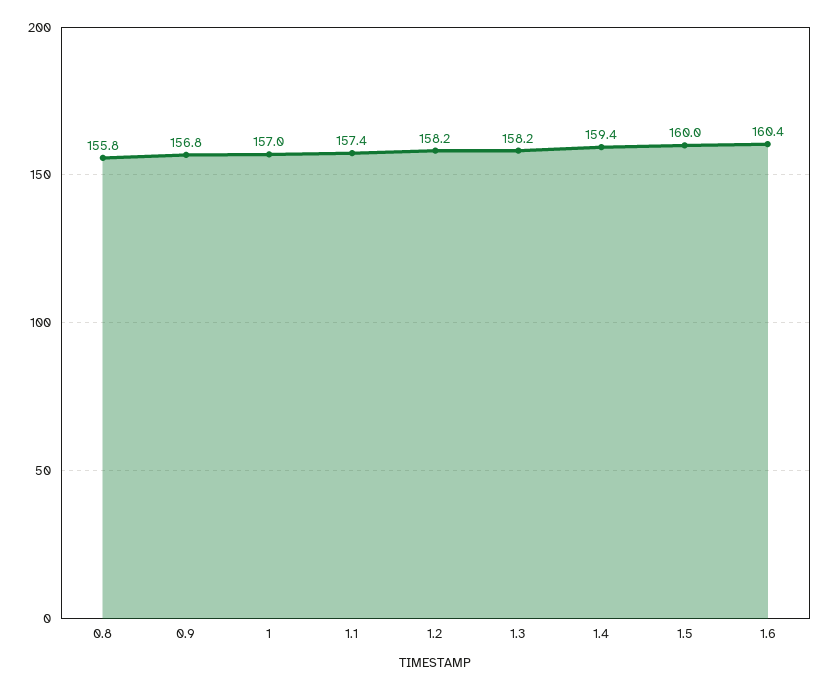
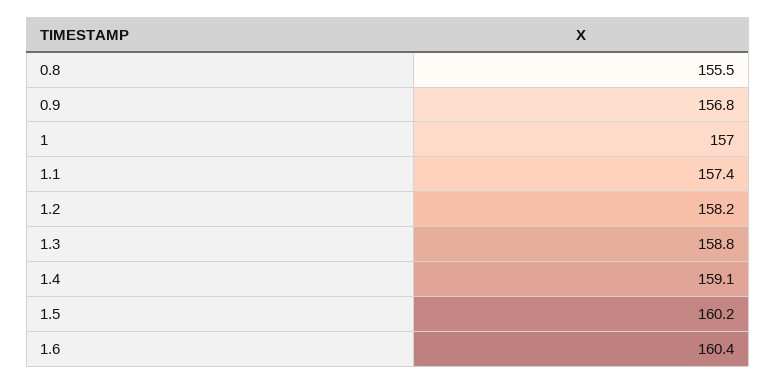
  {
-   "0.8": 155.8,
+   "0.8": 155.5,
    "0.9": 156.8,
    "1": 157,
    "1.1": 157.4,
    "1.2": 158.2,
-   "1.3": 158.2,
+   "1.3": 158.8,
-   "1.4": 159.4,
+   "1.4": 159.1,
-   "1.5": 160,
+   "1.5": 160.2,
    "1.6": 160.4
  }

